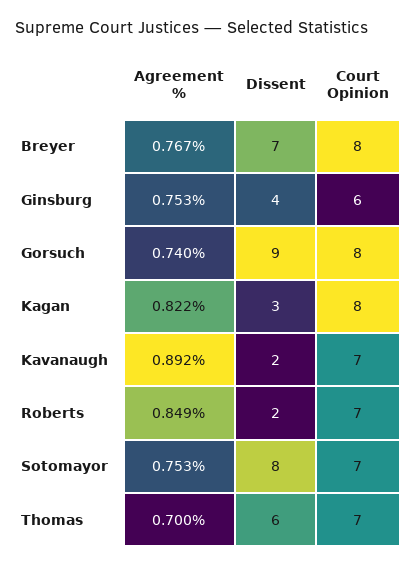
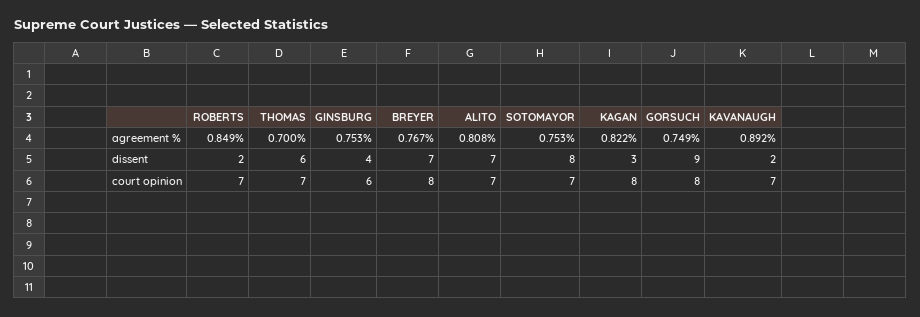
  {
    "Agreement %": {
      "Breyer": 0.767,
      "Ginsburg": 0.753,
-     "Gorsuch": 0.74,
+     "Gorsuch": 0.749,
      "Kagan": 0.822,
      "Kavanaugh": 0.892,
      "Roberts": 0.849,
      "Sotomayor": 0.753,
-     "Thomas": 0.7
+     "Thomas": 0.7,
+     "ALITO": 0.808
    },
    "Dissent": {
      "Breyer": 7,
      "Ginsburg": 4,
      "Gorsuch": 9,
      "Kagan": 3,
      "Kavanaugh": 2,
      "Roberts": 2,
      "Sotomayor": 8,
-     "Thomas": 6
+     "Thomas": 6,
+     "ALITO": 7
    },
    "Court Opinion": {
      "Breyer": 8,
      "Ginsburg": 6,
      "Gorsuch": 8,
      "Kagan": 8,
      "Kavanaugh": 7,
      "Roberts": 7,
      "Sotomayor": 7,
-     "Thomas": 7
+     "Thomas": 7,
+     "ALITO": 7
    }
  }

